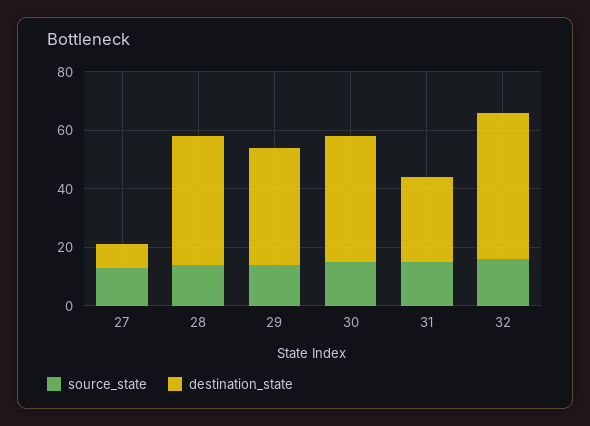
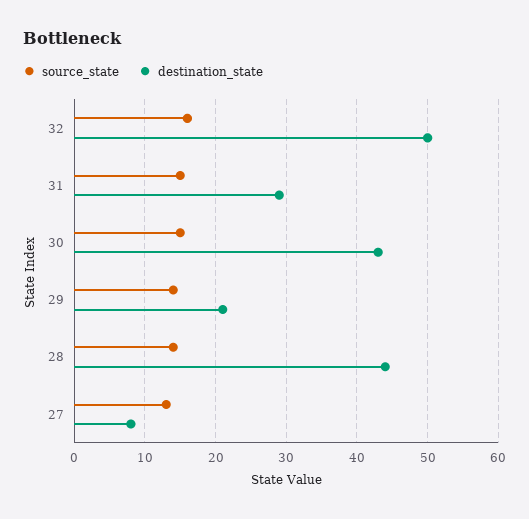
  {
    "source_state": {
      "27": 13,
      "28": 14,
      "29": 14,
      "30": 15,
      "31": 15,
      "32": 16
    },
    "destination_state": {
      "27": 8,
      "28": 44,
-     "29": 40,
+     "29": 21,
      "30": 43,
      "31": 29,
      "32": 50
    }
  }

